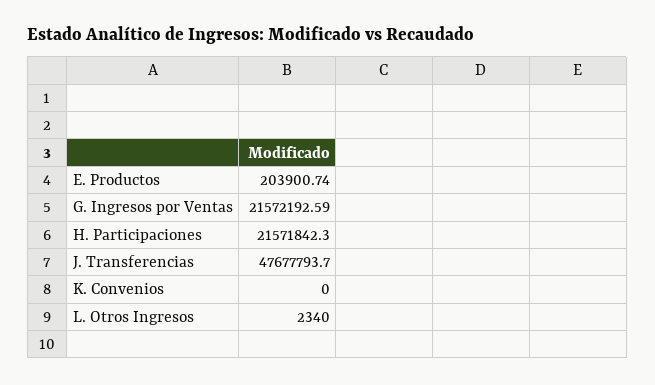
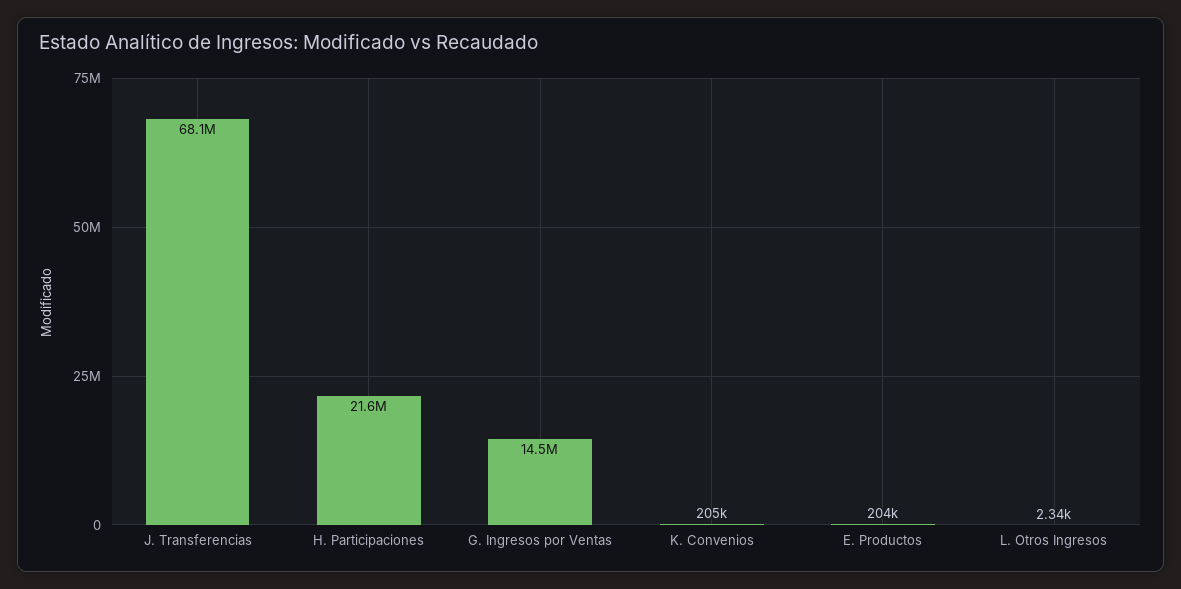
  {
    "E. Productos": 203900.74,
-   "G. Ingresos por Ventas": 21572192.59,
+   "G. Ingresos por Ventas": 14500000,
    "H. Participaciones": 21571842.3,
-   "J. Transferencias": 47677793.7,
+   "J. Transferencias": 68100000,
-   "K. Convenios": 0,
+   "K. Convenios": 205000,
    "L. Otros Ingresos": 2340
  }

